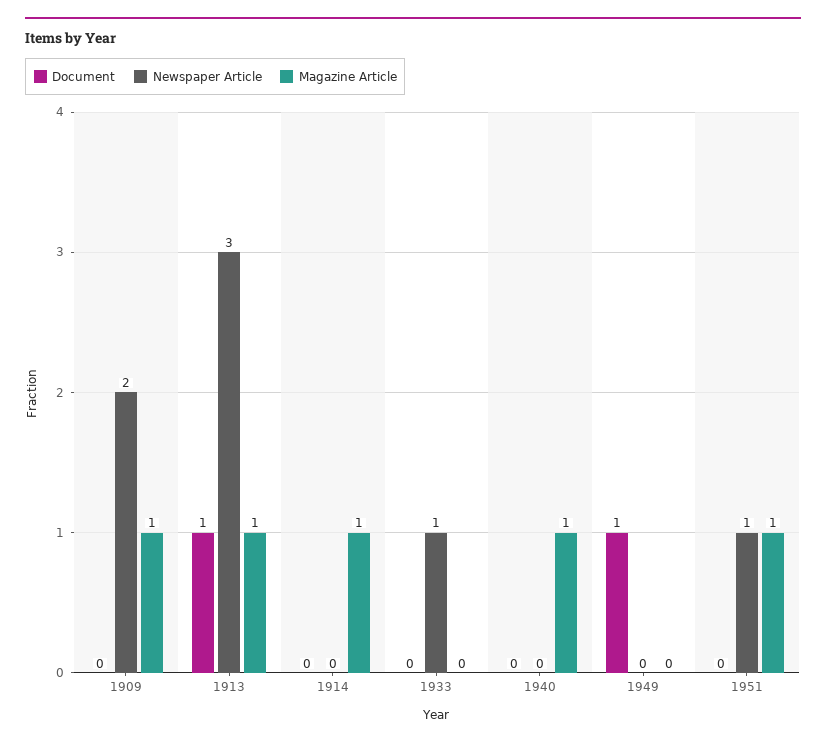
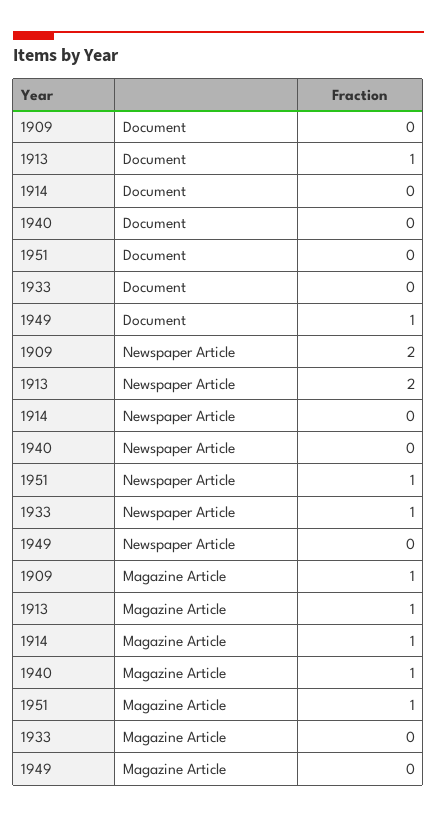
  {
    "Document": {
      "1909": 0,
      "1913": 1,
      "1914": 0,
      "1933": 0,
      "1940": 0,
      "1949": 1,
      "1951": 0
    },
    "Newspaper Article": {
      "1909": 2,
-     "1913": 3,
+     "1913": 2,
      "1914": 0,
      "1933": 1,
      "1940": 0,
      "1949": 0,
      "1951": 1
    },
    "Magazine Article": {
      "1909": 1,
      "1913": 1,
      "1914": 1,
      "1933": 0,
      "1940": 1,
      "1949": 0,
      "1951": 1
    }
  }

